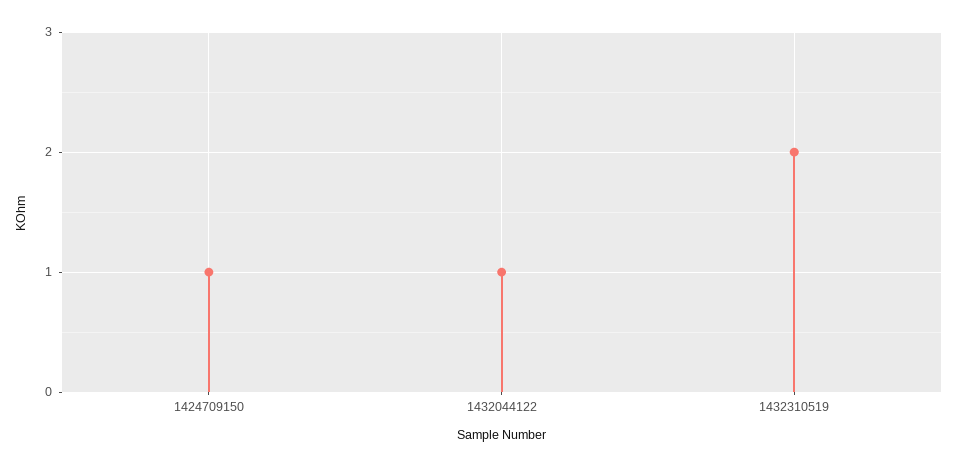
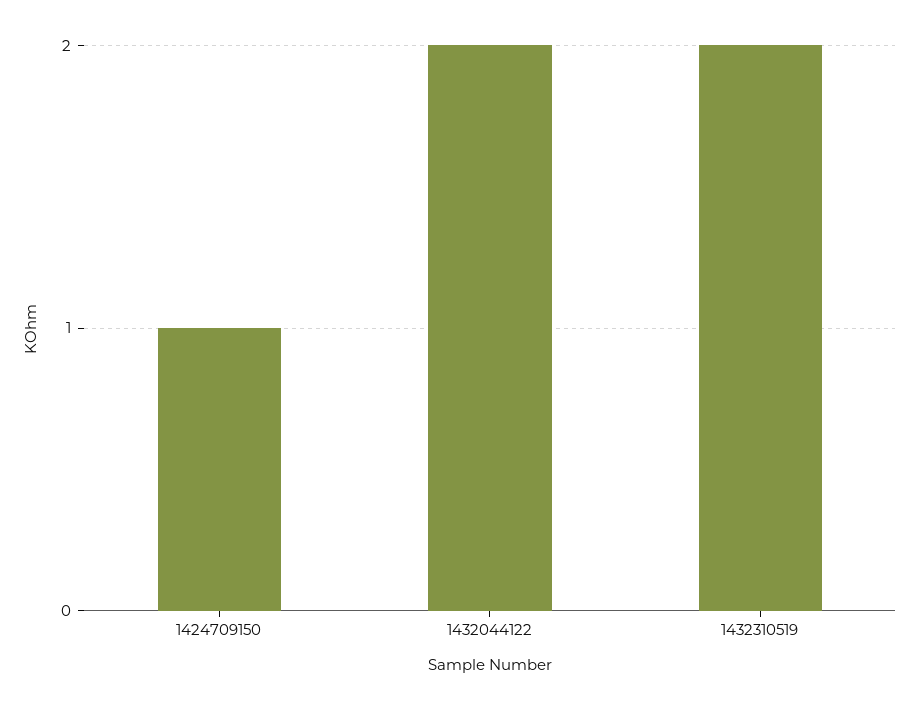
  {
    "1424709150": 1,
-   "1432044122": 1,
+   "1432044122": 2,
    "1432310519": 2
  }

